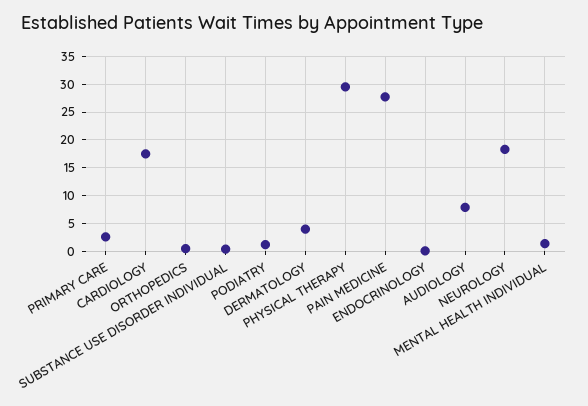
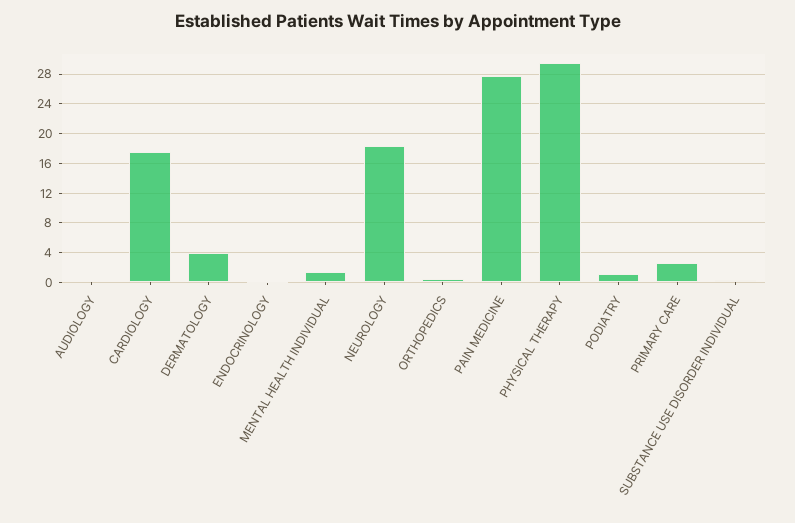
  {
    "PRIMARY CARE": 3,
    "CARDIOLOGY": 18,
    "ORTHOPEDICS": 1,
    "SUBSTANCE USE DISORDER INDIVIDUAL": 0,
    "PODIATRY": 1,
    "DERMATOLOGY": 4,
    "PHYSICAL THERAPY": 30,
    "PAIN MEDICINE": 28,
    "ENDOCRINOLOGY": 0,
-   "AUDIOLOGY": 7.5,
+   "AUDIOLOGY": 0,
    "NEUROLOGY": 18,
    "MENTAL HEALTH INDIVIDUAL": 1
  }

